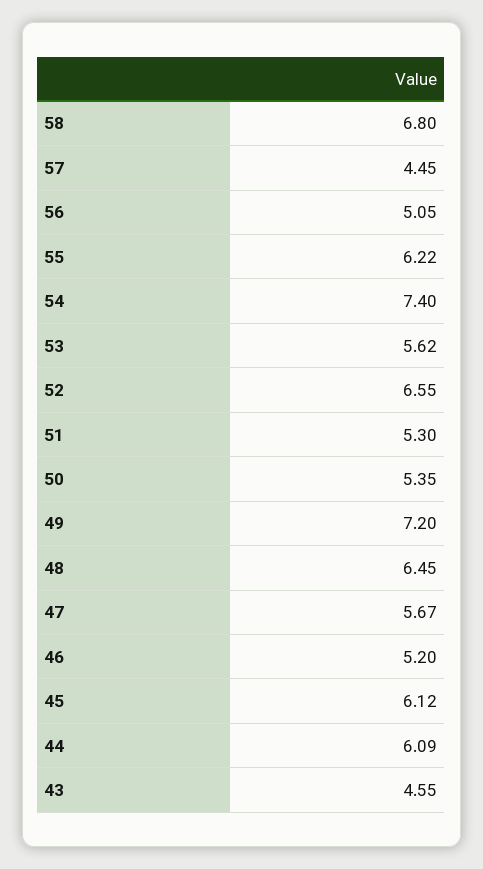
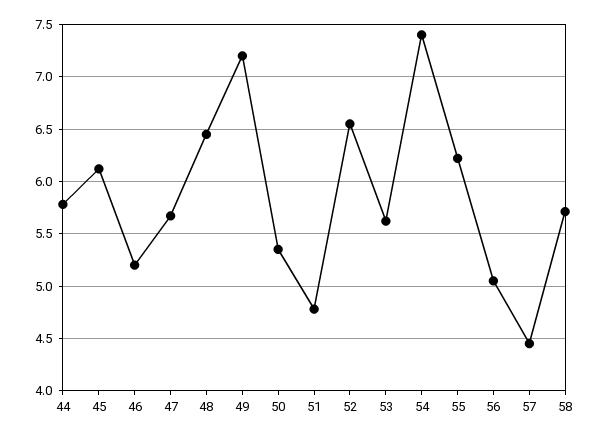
  {
-   "58": 6.8,
+   "58": 5.7,
    "57": 4.45,
    "56": 5.05,
    "55": 6.22,
    "54": 7.4,
    "53": 5.62,
    "52": 6.55,
-   "51": 5.3,
+   "51": 4.8,
    "50": 5.35,
    "49": 7.2,
    "48": 6.45,
    "47": 5.67,
    "46": 5.2,
    "45": 6.12,
-   "44": 6.09,
+   "44": 5.8
-   "43": 4.55
  }

